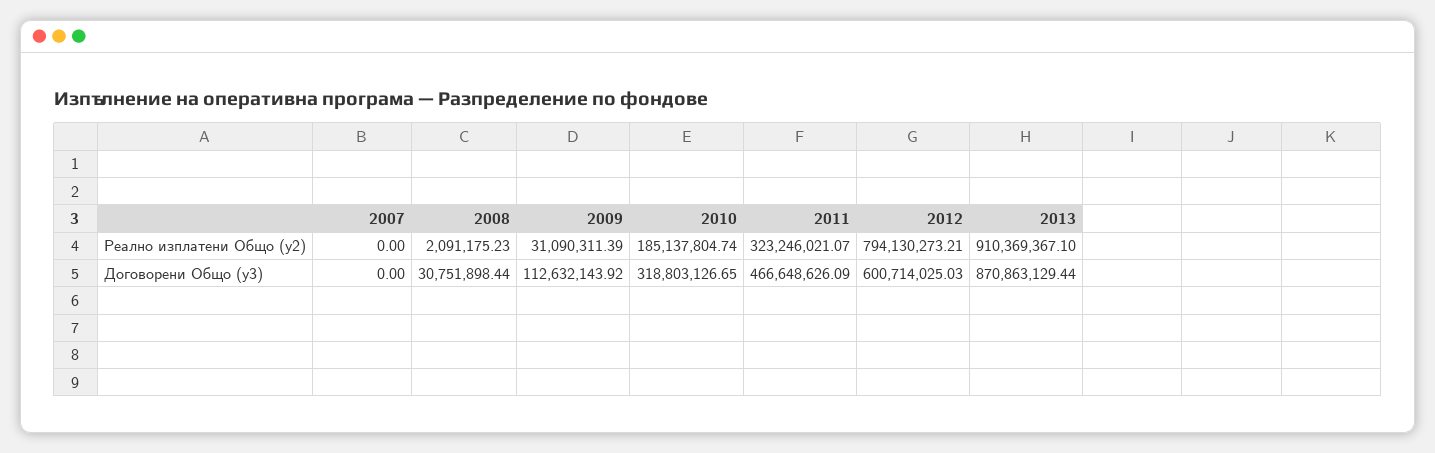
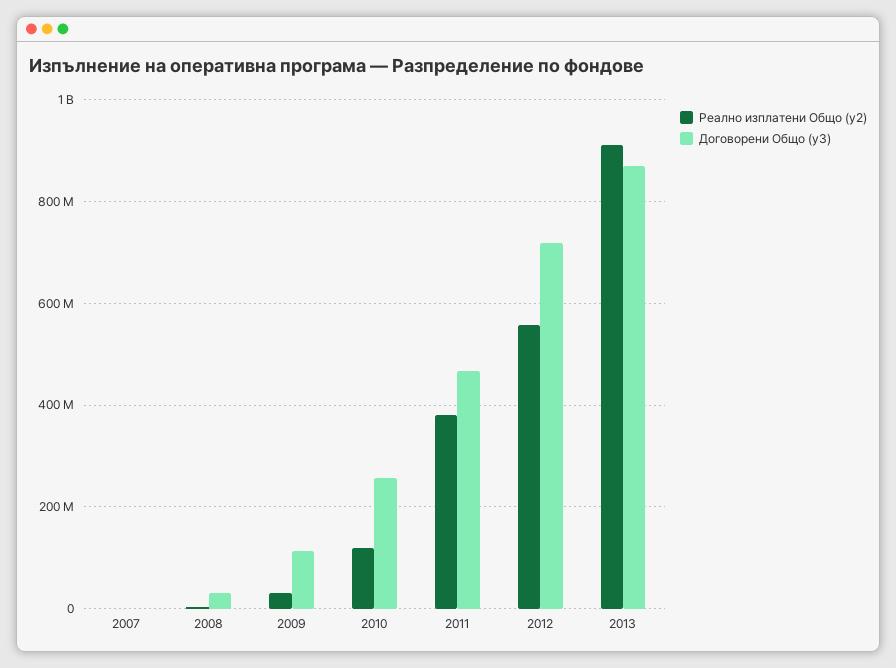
  {
    "Реално изплатени Общо (y2)": {
      "2007": 0,
      "2008": 2091175.23,
      "2009": 31090311.39,
-     "2010": 185137804.74,
+     "2010": 120000000,
-     "2011": 323246021.07,
+     "2011": 380000000,
-     "2012": 794130273.21,
+     "2012": 560000000,
      "2013": 910369367.1
    },
    "Договорени Общо (y3)": {
      "2007": 0,
      "2008": 30751898.44,
      "2009": 112632143.92,
-     "2010": 318803126.65,
+     "2010": 260000000,
      "2011": 466648626.09,
-     "2012": 600714025.03,
+     "2012": 720000000,
      "2013": 870863129.44
    }
  }

